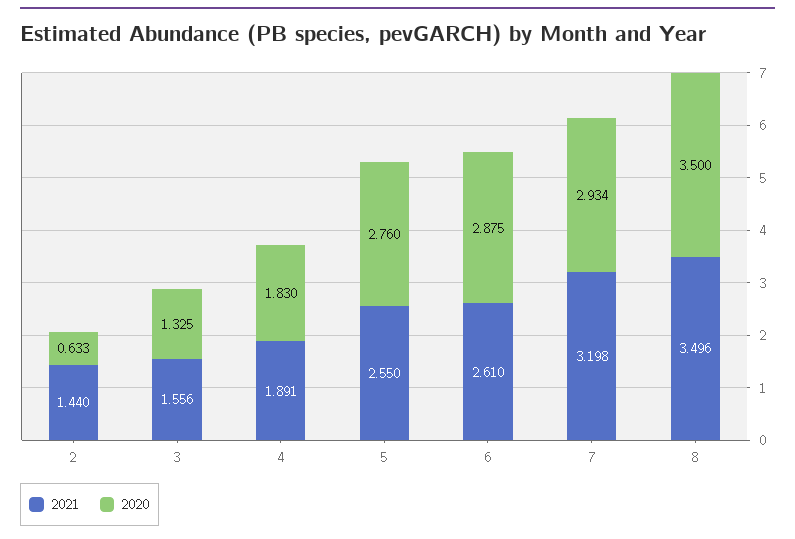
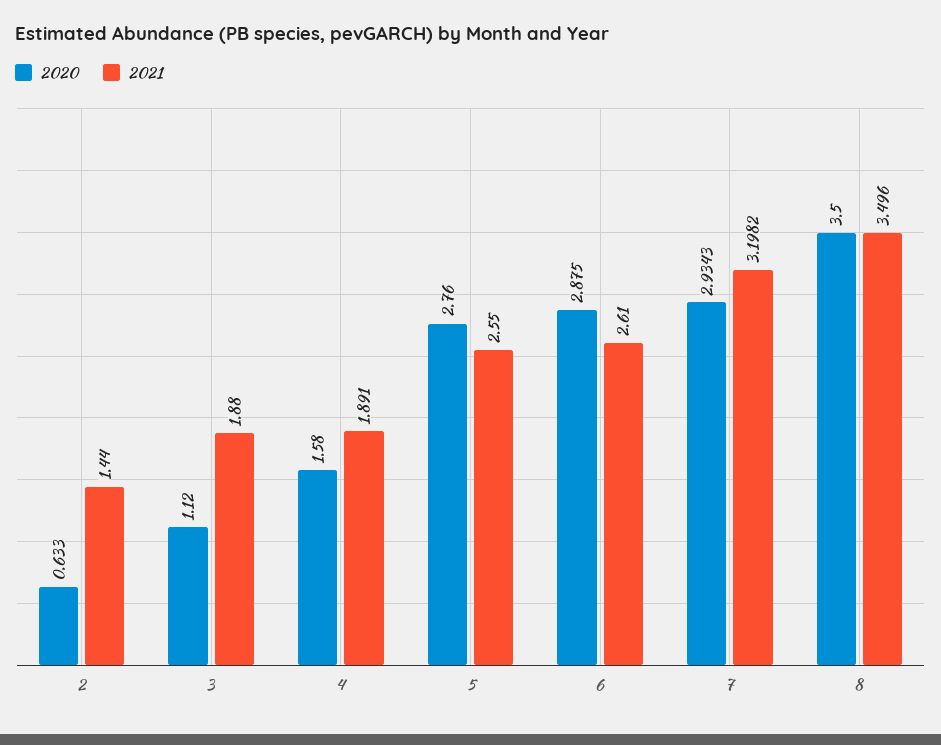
  {
    "2021": {
      "2": 1.44,
-     "3": 1.556,
+     "3": 1.88,
      "4": 1.891,
      "5": 2.55,
      "6": 2.61,
      "7": 3.1982,
      "8": 3.496
    },
    "2020": {
      "2": 0.633,
-     "3": 1.325,
+     "3": 1.12,
-     "4": 1.83,
+     "4": 1.58,
      "5": 2.76,
      "6": 2.875,
      "7": 2.9343,
      "8": 3.5
    }
  }

